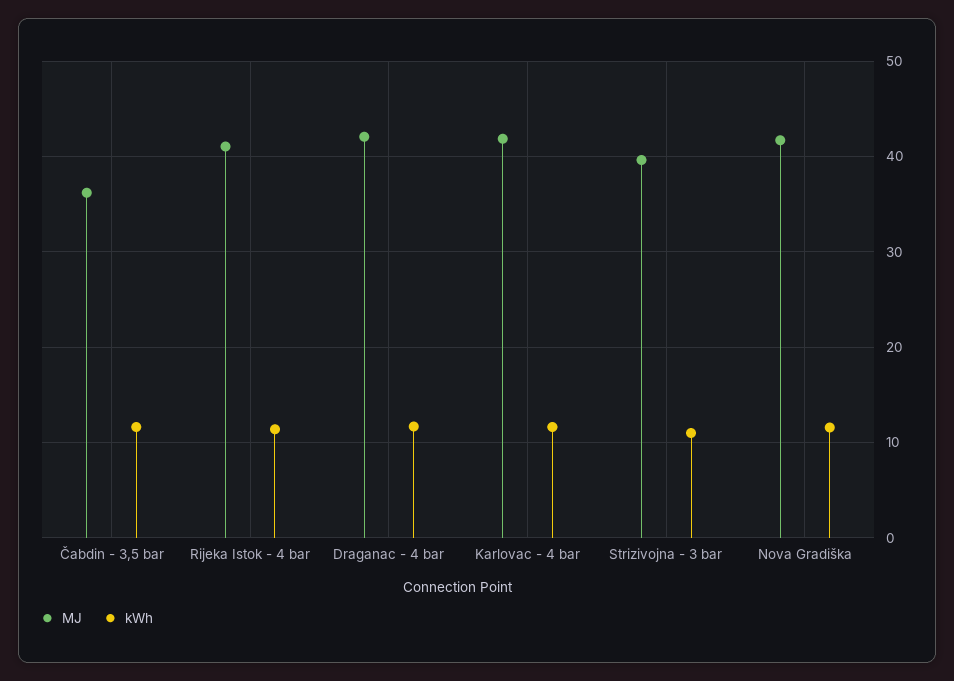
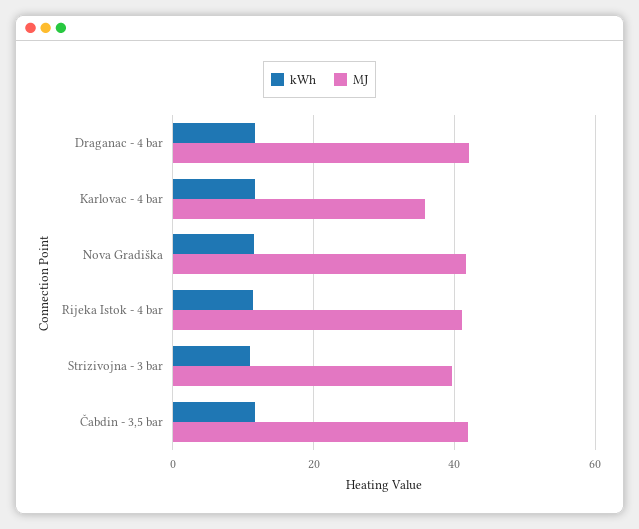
  {
    "MJ": {
-     "Čabdin - 3,5 bar": 36,
+     "Čabdin - 3,5 bar": 42,
      "Rijeka Istok - 4 bar": 41,
      "Draganac - 4 bar": 42,
-     "Karlovac - 4 bar": 42,
+     "Karlovac - 4 bar": 36,
      "Strizivojna - 3 bar": 40,
      "Nova Gradiška": 42
    },
    "kWh": {
      "Čabdin - 3,5 bar": 12,
      "Rijeka Istok - 4 bar": 11,
      "Draganac - 4 bar": 12,
      "Karlovac - 4 bar": 12,
      "Strizivojna - 3 bar": 11,
      "Nova Gradiška": 12
    }
  }

